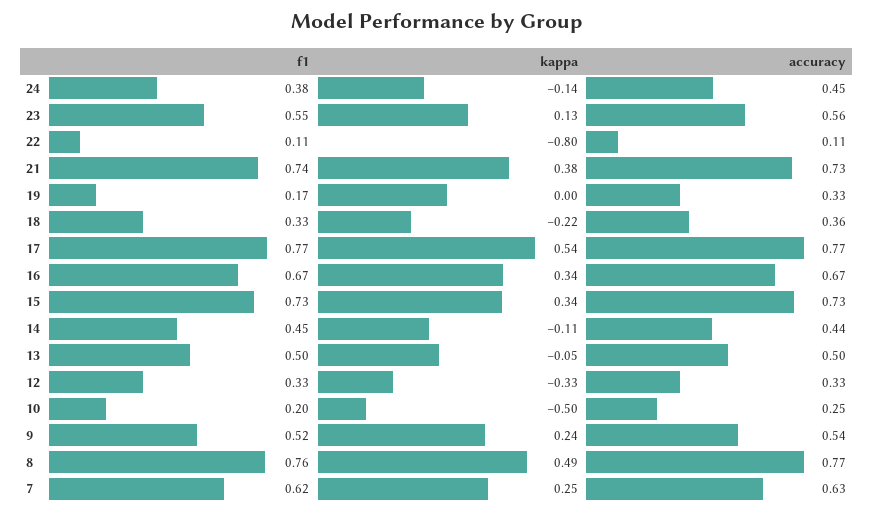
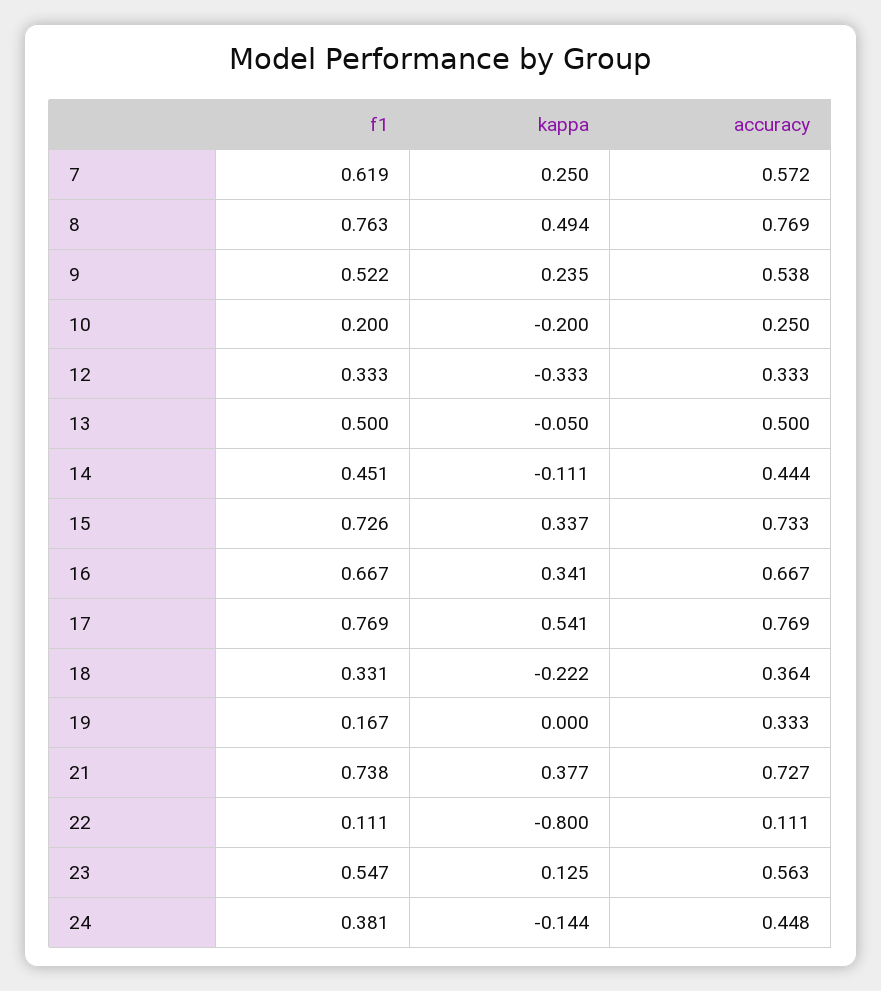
  {
    "f1": {
      "24": 0.381,
      "23": 0.547,
      "22": 0.111,
      "21": 0.738,
      "19": 0.167,
      "18": 0.331,
      "17": 0.769,
      "16": 0.667,
      "15": 0.726,
      "14": 0.451,
      "13": 0.5,
      "12": 0.333,
      "10": 0.2,
      "9": 0.522,
      "8": 0.763,
      "7": 0.619
    },
    "kappa": {
      "24": -0.144,
      "23": 0.125,
      "22": -0.8,
      "21": 0.377,
      "19": 0,
      "18": -0.222,
      "17": 0.541,
      "16": 0.341,
      "15": 0.337,
      "14": -0.111,
      "13": -0.05,
      "12": -0.333,
-     "10": -0.5,
+     "10": -0.2,
      "9": 0.235,
      "8": 0.494,
      "7": 0.25
    },
    "accuracy": {
      "24": 0.448,
      "23": 0.563,
      "22": 0.111,
      "21": 0.727,
      "19": 0.333,
      "18": 0.364,
      "17": 0.769,
      "16": 0.667,
      "15": 0.733,
      "14": 0.444,
      "13": 0.5,
      "12": 0.333,
      "10": 0.25,
      "9": 0.538,
      "8": 0.769,
-     "7": 0.63
+     "7": 0.572
    }
  }

